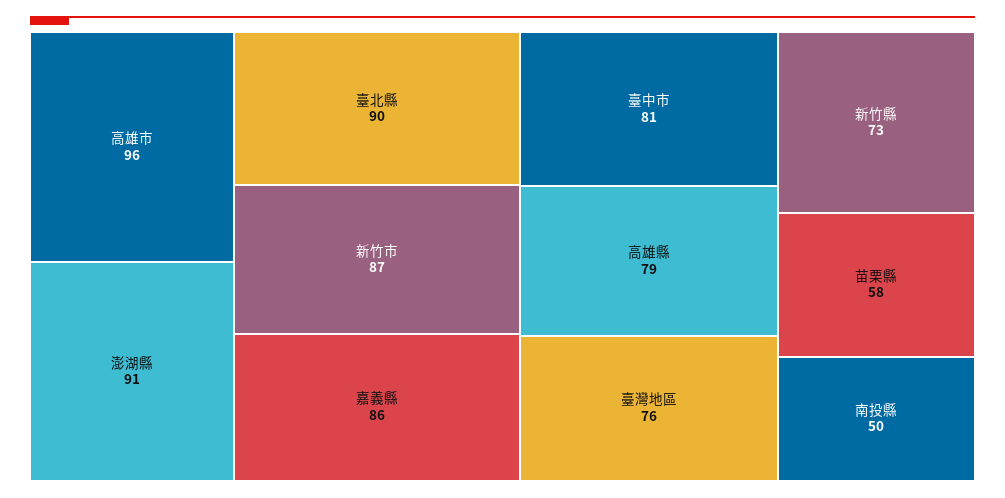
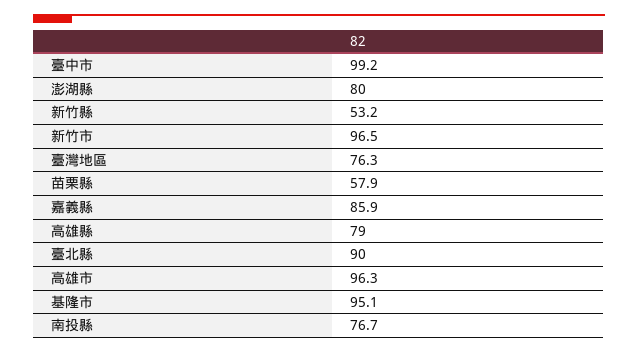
  {
    "高雄市": 96.3,
-   "澎湖縣": 91,
+   "澎湖縣": 80,
    "臺北縣": 90,
-   "新竹市": 87,
+   "新竹市": 96.5,
    "嘉義縣": 85.9,
-   "臺中市": 81,
+   "臺中市": 99.2,
    "高雄縣": 79,
    "臺灣地區": 76.3,
-   "新竹縣": 73,
+   "新竹縣": 53.2,
    "苗栗縣": 57.9,
-   "南投縣": 50
+   "南投縣": 76.7,
+   "基隆市": 95.1
  }

